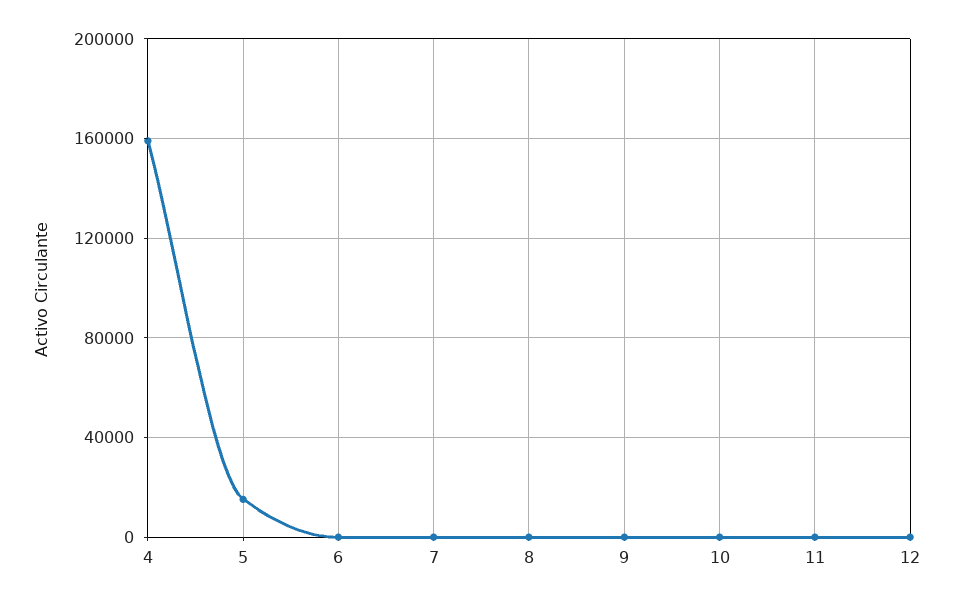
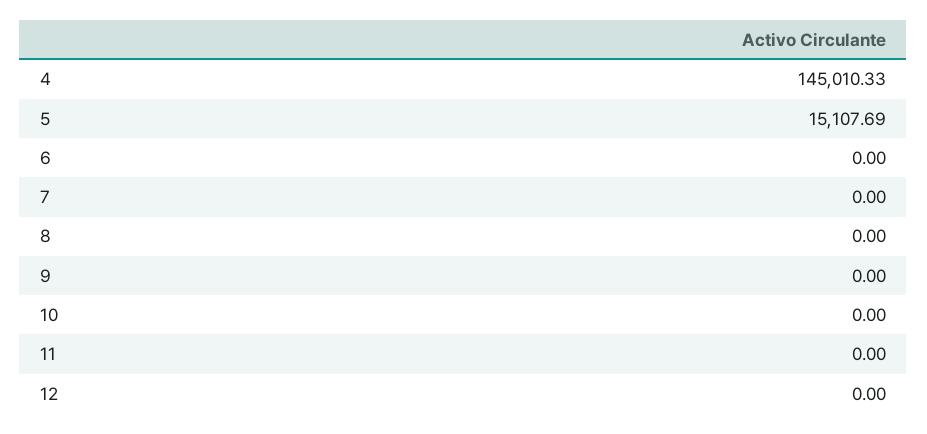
  {
-   "4": 160000,
+   "4": 145010.33,
    "5": 15107.69,
    "6": 0,
    "7": 0,
    "8": 0,
    "9": 0,
    "10": 0,
    "11": 0,
    "12": 0
  }

